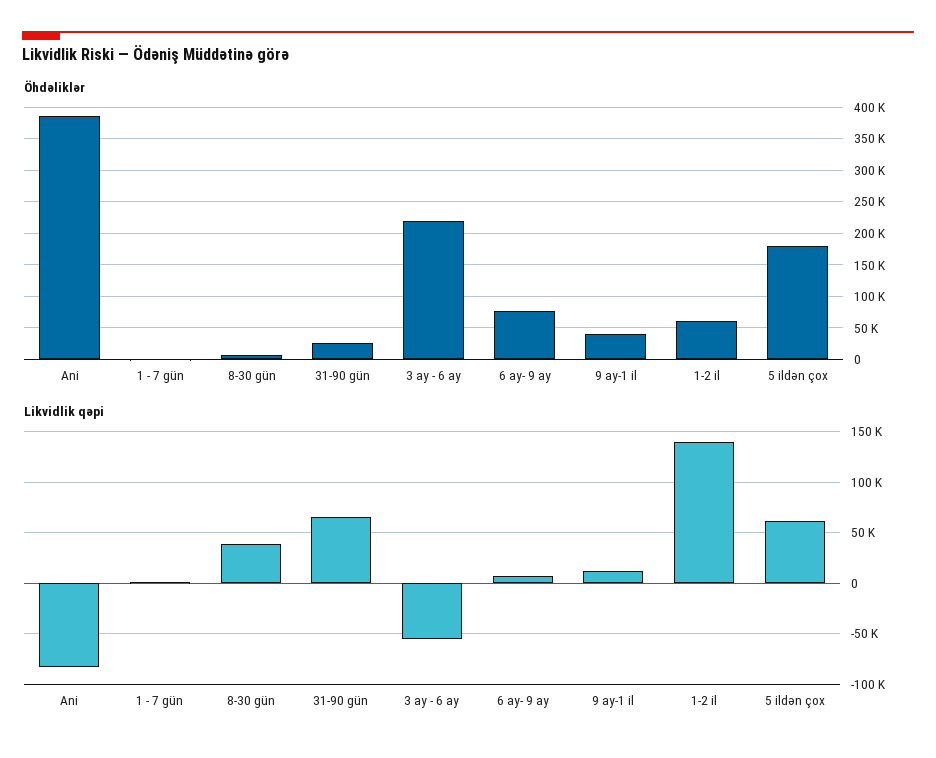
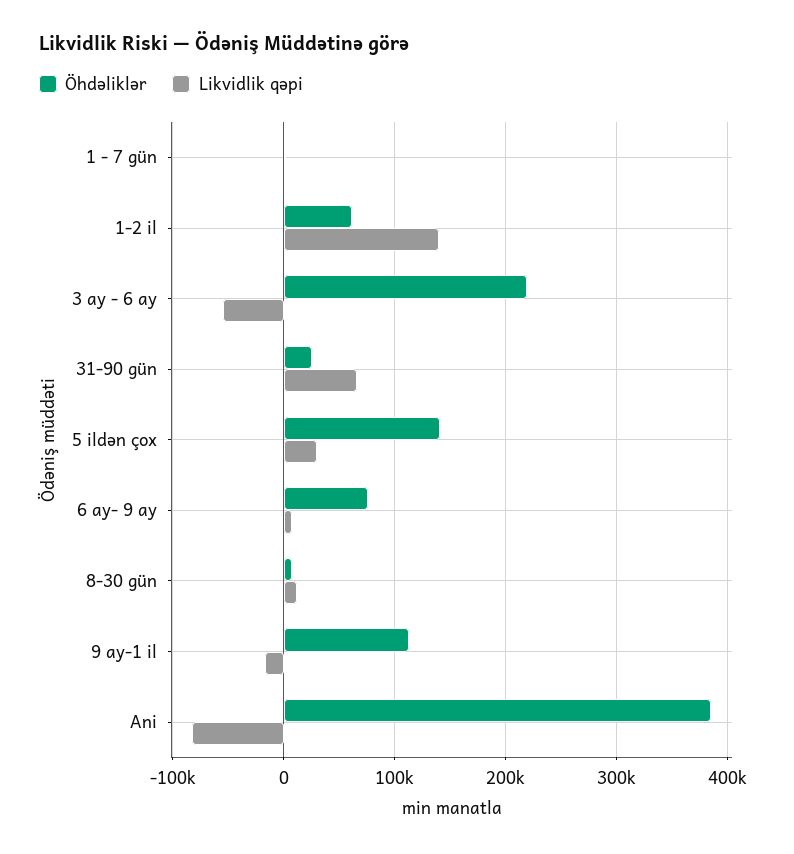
  {
    "Öhdəliklər": {
      "Ani": 390000,
      "1 - 7 gün": 0,
      "8-30 gün": 10000,
      "31-90 gün": 30000,
      "3 ay - 6 ay": 220000,
      "6 ay- 9 ay": 80000,
-     "9 ay-1 il": 40000,
+     "9 ay-1 il": 110000,
      "1-2 il": 60000,
-     "5 ildən çox": 180000
+     "5 ildən çox": 140000
    },
    "Likvidlik qəpi": {
      "Ani": -80000,
      "1 - 7 gün": 0,
-     "8-30 gün": 40000,
+     "8-30 gün": 10000,
      "31-90 gün": 70000,
      "3 ay - 6 ay": -50000,
      "6 ay- 9 ay": 10000,
-     "9 ay-1 il": 10000,
+     "9 ay-1 il": -20000,
      "1-2 il": 140000,
-     "5 ildən çox": 60000
+     "5 ildən çox": 30000
    }
  }

